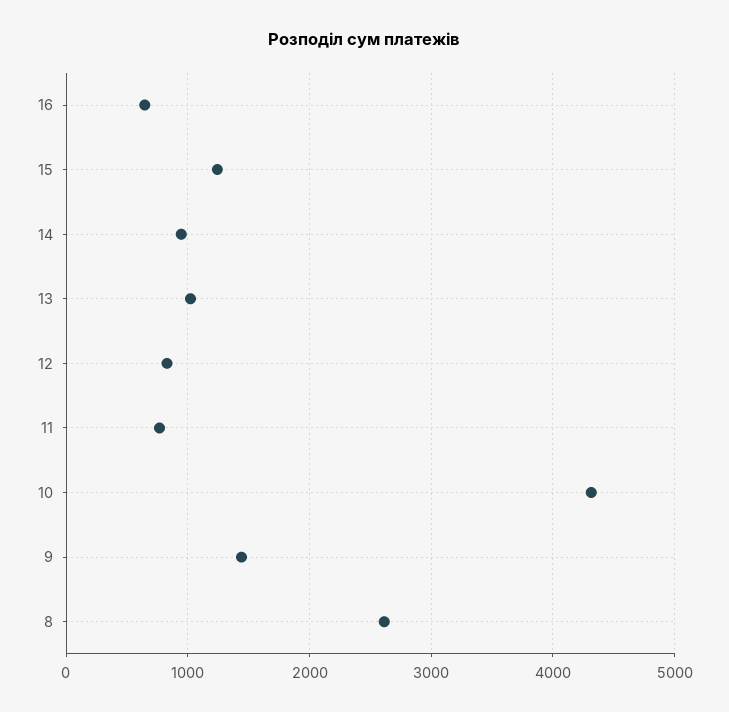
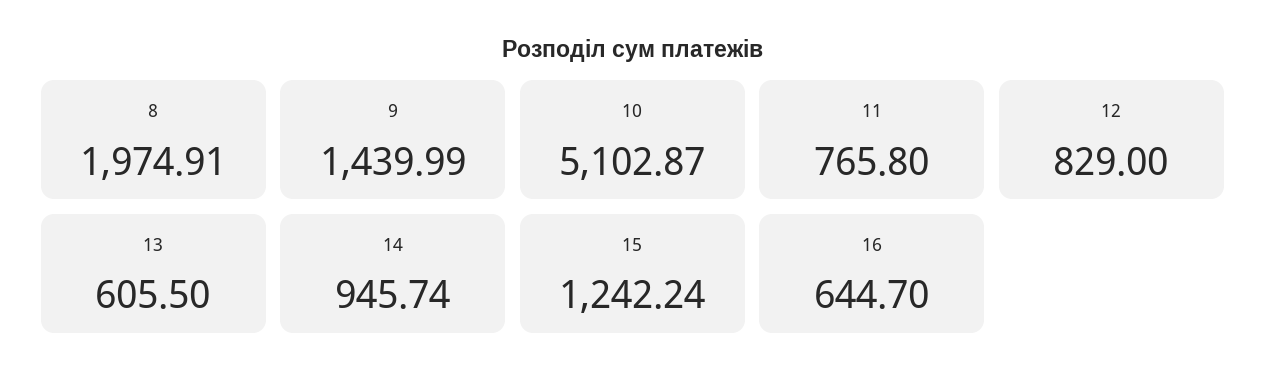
  {
    "16": 644.7,
    "15": 1242.24,
    "14": 945.74,
-   "13": 1000,
+   "13": 605.5,
    "12": 829,
    "11": 765.8,
-   "10": 4300,
+   "10": 5102.87,
    "9": 1439.99,
-   "8": 2600
+   "8": 1974.91
  }

